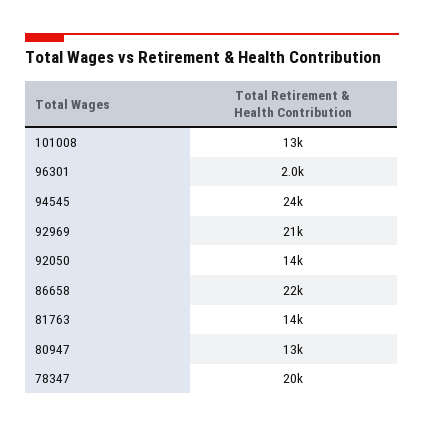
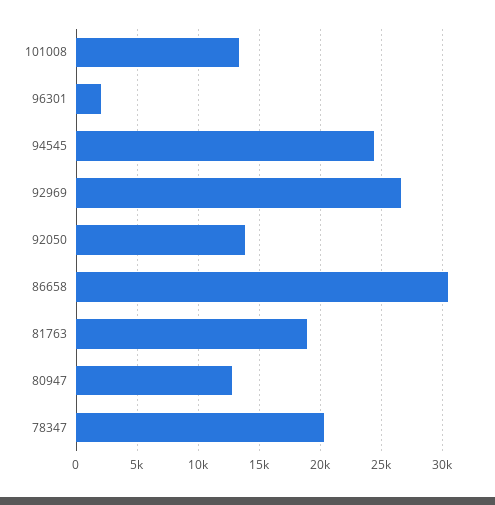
  {
    "101008": 13000,
    "96301": 2000,
    "94545": 24000,
-   "92969": 21000,
+   "92969": 26500,
    "92050": 14000,
-   "86658": 22000,
+   "86658": 30500,
-   "81763": 14000,
+   "81763": 19000,
    "80947": 13000,
    "78347": 20000
  }

